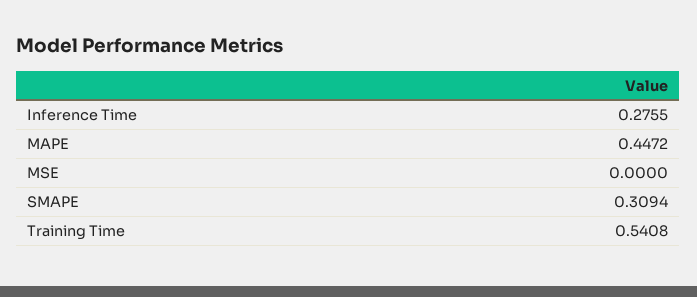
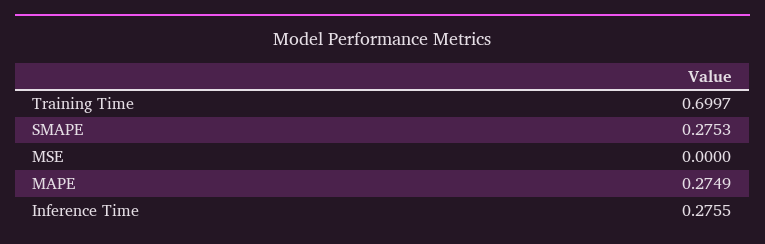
  {
    "Inference Time": 0.2755,
-   "MAPE": 0.4472,
+   "MAPE": 0.2749,
    "MSE": 0,
-   "SMAPE": 0.3094,
+   "SMAPE": 0.2753,
-   "Training Time": 0.5408
+   "Training Time": 0.6997
  }

